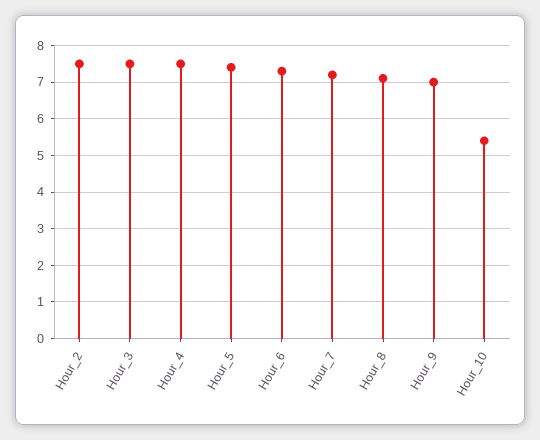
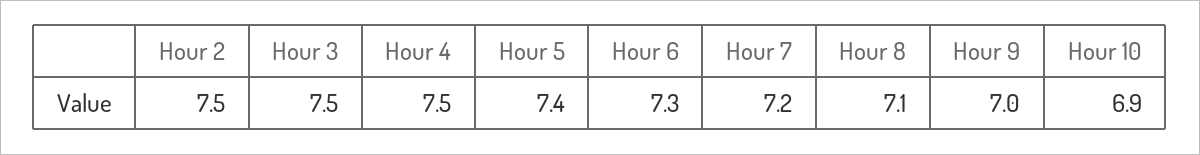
  {
    "Hour_2": 7.5,
    "Hour_3": 7.5,
    "Hour_4": 7.5,
    "Hour_5": 7.4,
    "Hour_6": 7.3,
    "Hour_7": 7.2,
    "Hour_8": 7.1,
    "Hour_9": 7,
-   "Hour_10": 5.5
+   "Hour_10": 6.9
  }

